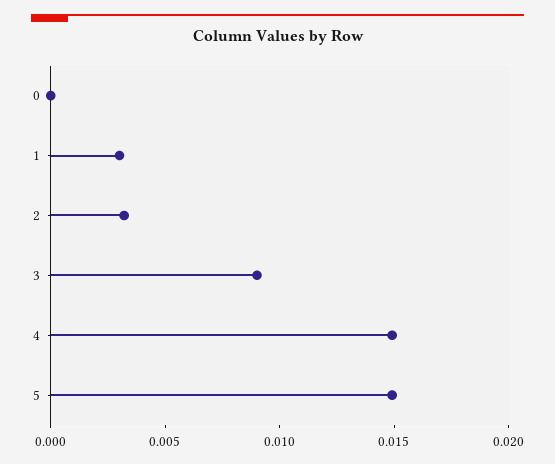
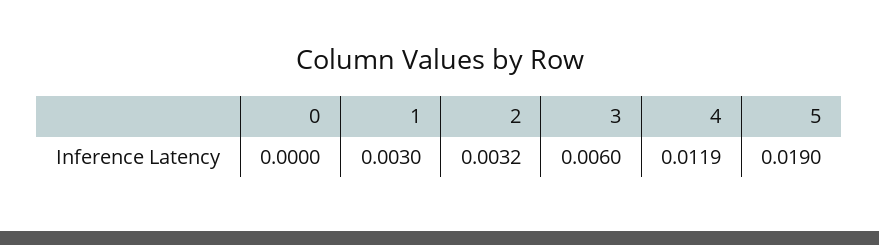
  {
    "0": 0,
    "1": 0.003,
    "2": 0.0032,
-   "3": 0.009,
+   "3": 0.006,
-   "4": 0.015,
+   "4": 0.0119,
-   "5": 0.015
+   "5": 0.019
  }

